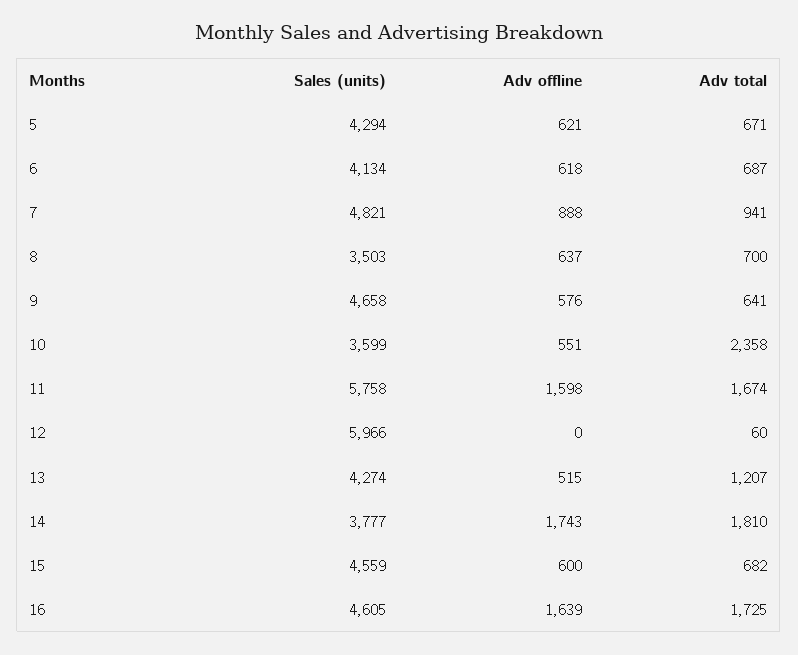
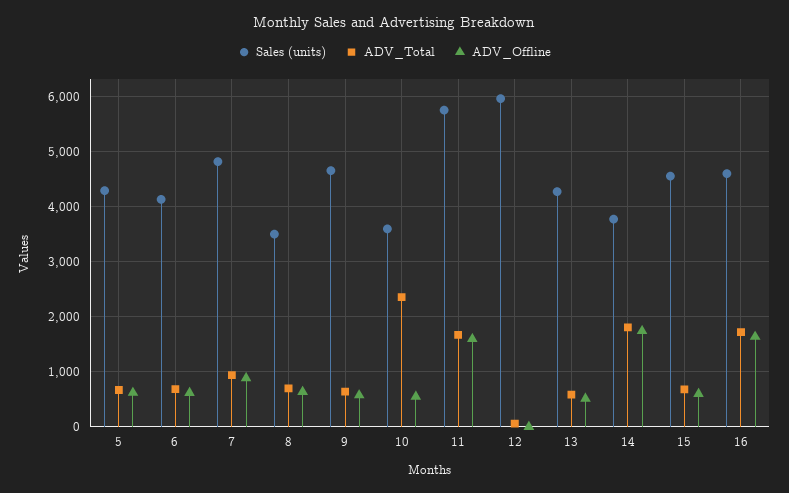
  {
    "Sales (units)": {
      "5": 4294,
      "6": 4134,
      "7": 4821,
      "8": 3503,
      "9": 4658,
      "10": 3599,
      "11": 5758,
      "12": 5966,
      "13": 4274,
      "14": 3777,
      "15": 4559,
      "16": 4605
    },
    "Adv offline": {
      "5": 621,
      "6": 618,
      "7": 888,
      "8": 637,
      "9": 576,
      "10": 551,
      "11": 1598,
      "12": 0,
      "13": 515,
      "14": 1743,
      "15": 600,
      "16": 1639
    },
    "Adv total": {
      "5": 671,
      "6": 687,
      "7": 941,
      "8": 700,
      "9": 641,
      "10": 2358,
      "11": 1674,
      "12": 60,
-     "13": 1207,
+     "13": 600,
      "14": 1810,
      "15": 682,
      "16": 1725
    }
  }

